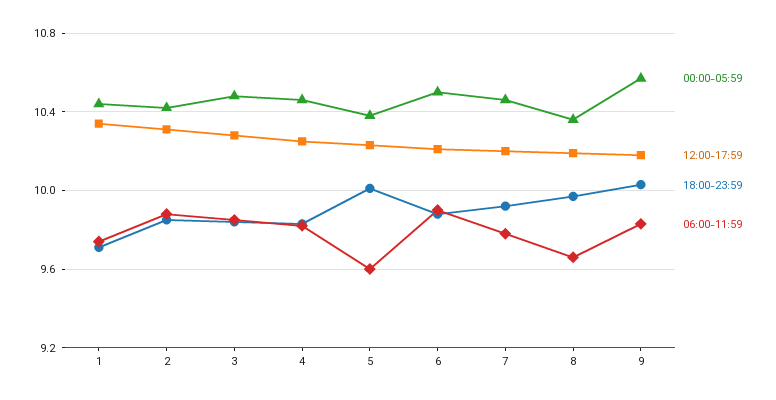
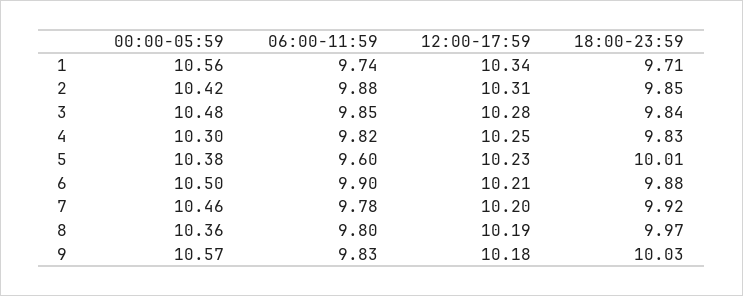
  {
    "00:00-05:59": {
-     "1": 10.45,
+     "1": 10.56,
      "2": 10.42,
      "3": 10.48,
-     "4": 10.45,
+     "4": 10.3,
      "5": 10.38,
      "6": 10.5,
      "7": 10.46,
      "8": 10.36,
      "9": 10.57
    },
    "12:00-17:59": {
      "1": 10.34,
      "2": 10.31,
      "3": 10.28,
      "4": 10.25,
      "5": 10.23,
      "6": 10.21,
      "7": 10.2,
      "8": 10.19,
      "9": 10.18
    },
    "18:00-23:59": {
      "1": 9.71,
      "2": 9.85,
      "3": 9.84,
      "4": 9.83,
      "5": 10.01,
      "6": 9.88,
      "7": 9.92,
      "8": 9.97,
      "9": 10.03
    },
    "06:00-11:59": {
      "1": 9.74,
      "2": 9.88,
      "3": 9.85,
      "4": 9.82,
      "5": 9.6,
      "6": 9.9,
      "7": 9.78,
-     "8": 9.65,
+     "8": 9.8,
      "9": 9.83
    }
  }

